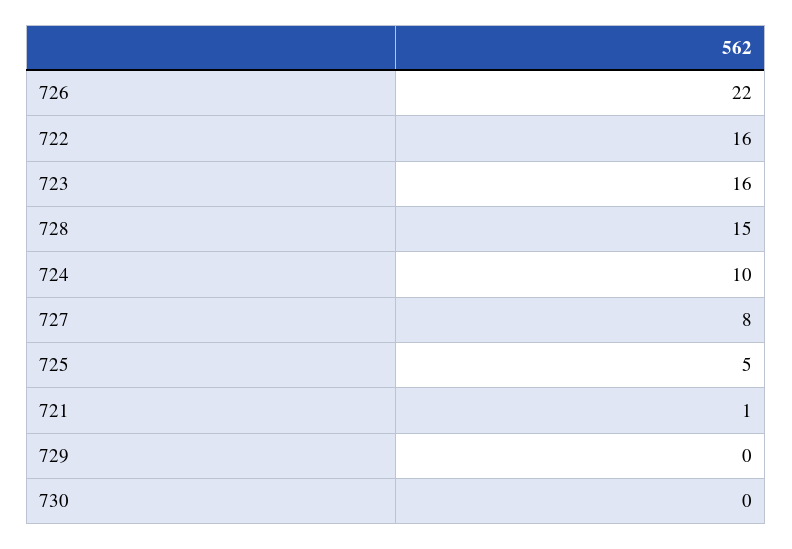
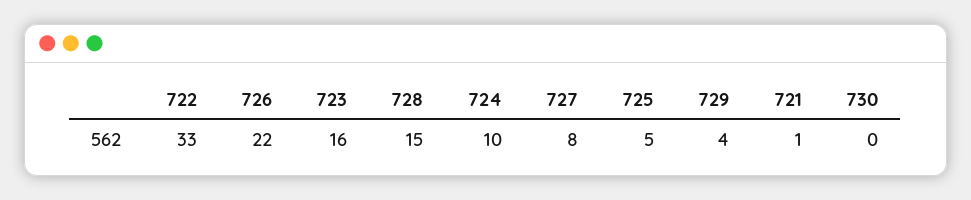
  {
    "726": 22,
-   "722": 16,
+   "722": 33,
    "723": 16,
    "728": 15,
    "724": 10,
    "727": 8,
    "725": 5,
    "721": 1,
-   "729": 0,
+   "729": 4,
    "730": 0
  }

